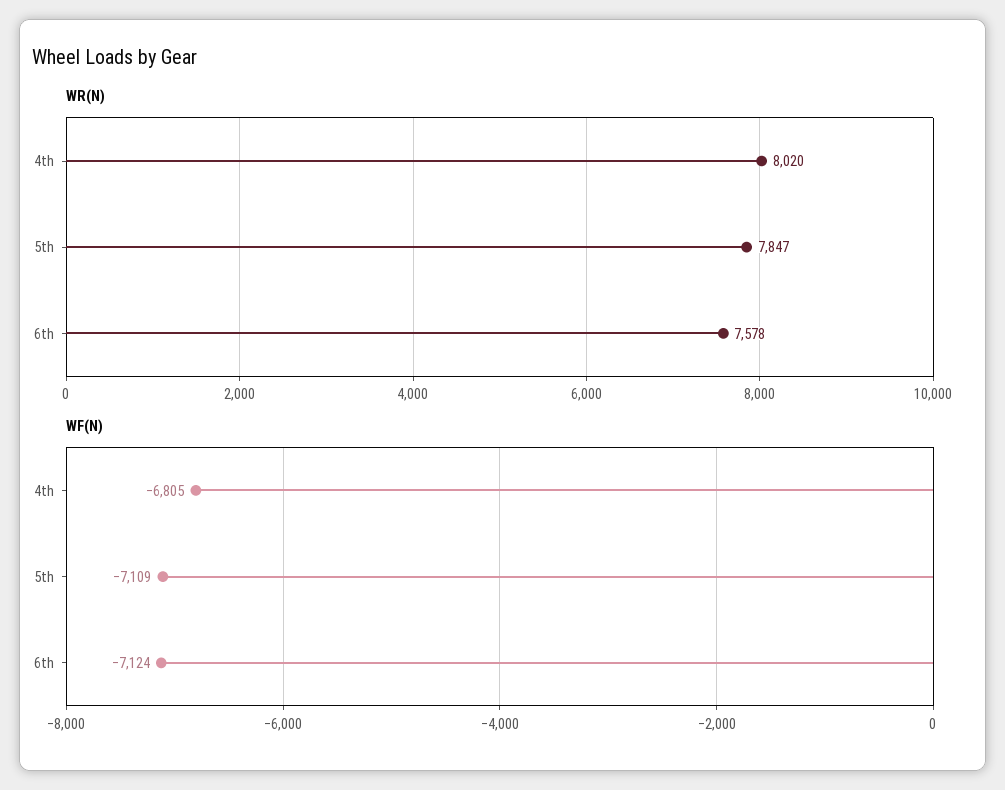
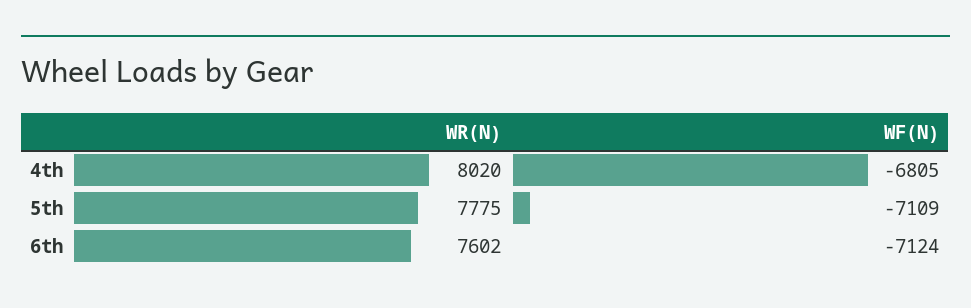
  {
    "WR(N)": {
      "4th": 8020,
-     "5th": 7847,
+     "5th": 7775,
-     "6th": 7578
+     "6th": 7602
    },
    "WF(N)": {
      "4th": -6805,
      "5th": -7109,
      "6th": -7124
    }
  }

